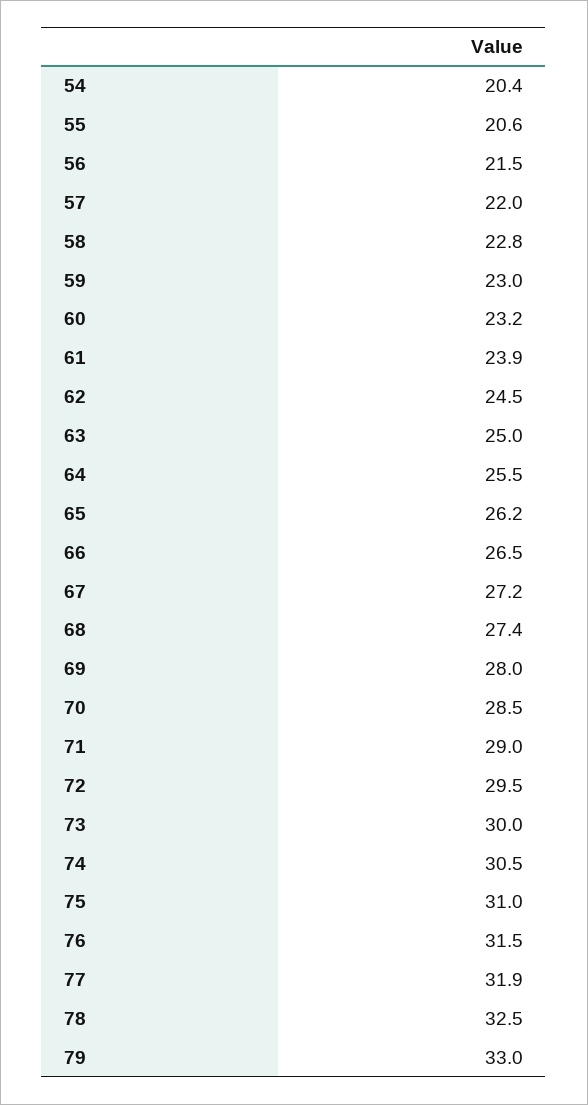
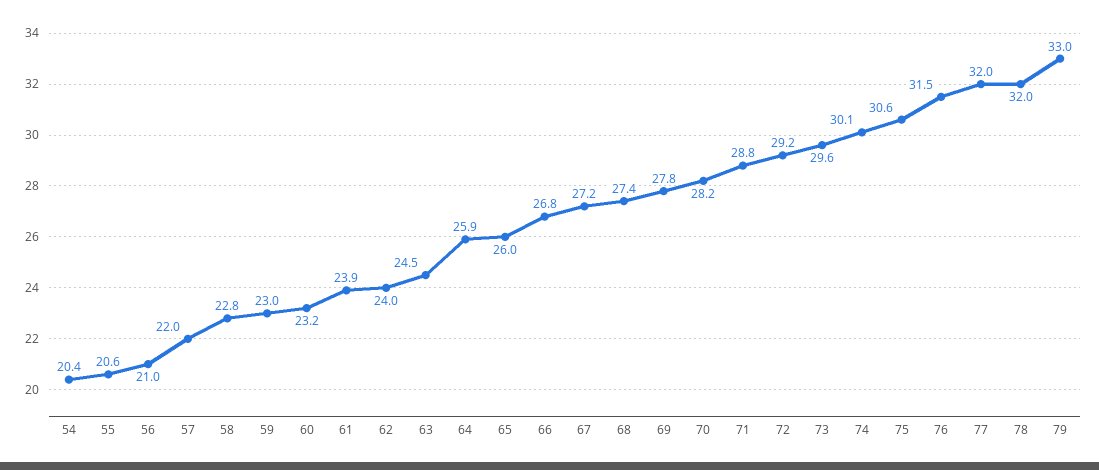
  {
    "54": 20.4,
    "55": 20.6,
-   "56": 21.5,
+   "56": 21,
    "57": 22,
    "58": 22.8,
    "59": 23,
    "60": 23.2,
    "61": 23.9,
-   "62": 24.5,
+   "62": 24,
-   "63": 25,
+   "63": 24.5,
-   "64": 25.5,
+   "64": 25.9,
-   "65": 26.2,
+   "65": 26,
-   "66": 26.5,
+   "66": 26.8,
    "67": 27.2,
    "68": 27.4,
-   "69": 28,
+   "69": 27.8,
-   "70": 28.5,
+   "70": 28.2,
-   "71": 29,
+   "71": 28.8,
-   "72": 29.5,
+   "72": 29.2,
-   "73": 30,
+   "73": 29.6,
-   "74": 30.5,
+   "74": 30.1,
-   "75": 31,
+   "75": 30.6,
    "76": 31.5,
-   "77": 31.9,
+   "77": 32,
-   "78": 32.5,
+   "78": 32,
    "79": 33
  }

